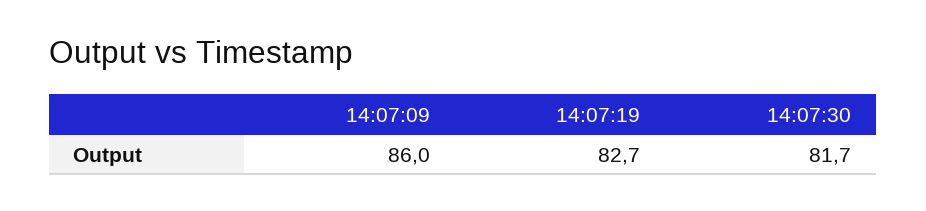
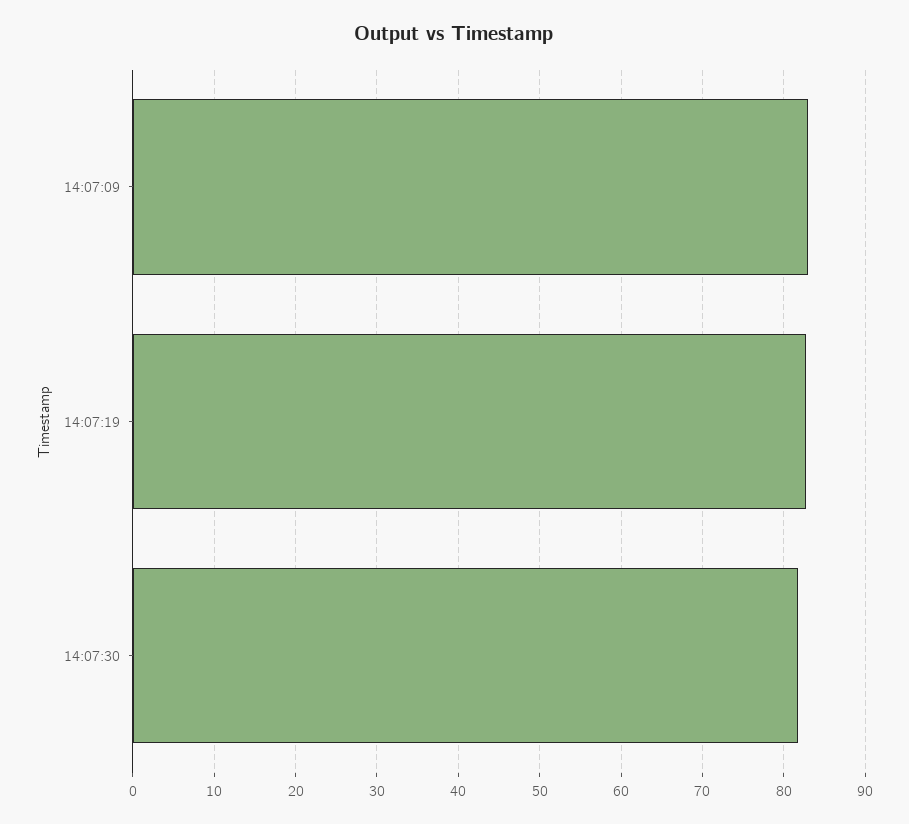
  {
-   "14:07:09": 86,
+   "14:07:09": 83,
    "14:07:19": 82.7,
    "14:07:30": 81.7
  }

